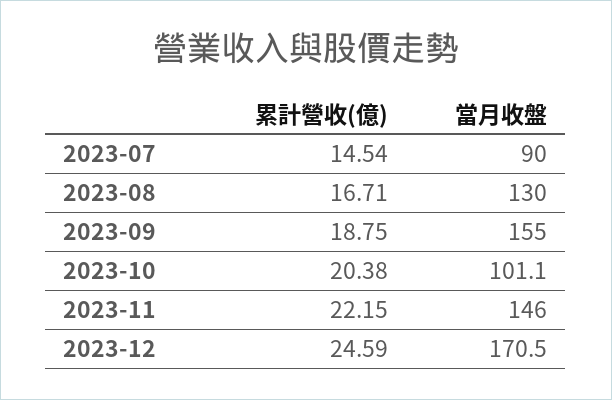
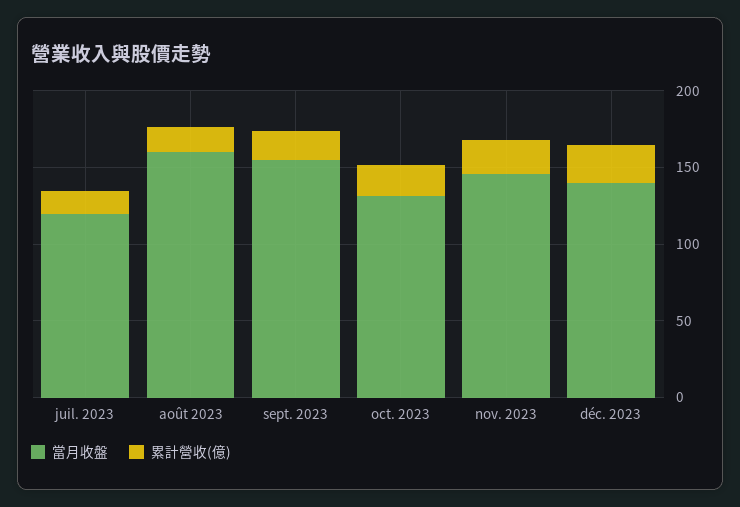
  {
    "累計營收(億)": {
      "2023-07": 14.54,
      "2023-08": 16.71,
      "2023-09": 18.75,
      "2023-10": 20.38,
      "2023-11": 22.15,
      "2023-12": 24.59
    },
    "當月收盤": {
-     "2023-07": 90,
+     "2023-07": 120,
-     "2023-08": 130,
+     "2023-08": 160,
      "2023-09": 155,
-     "2023-10": 101.1,
+     "2023-10": 130,
      "2023-11": 146,
-     "2023-12": 170.5
+     "2023-12": 140
    }
  }

